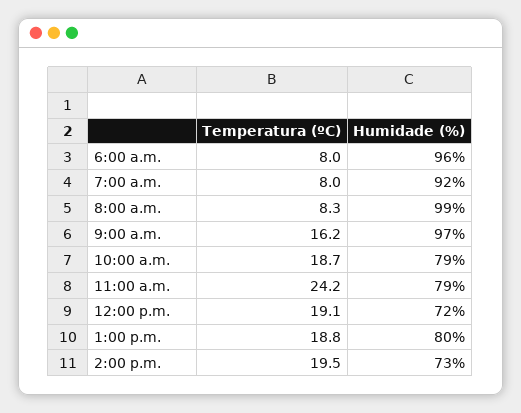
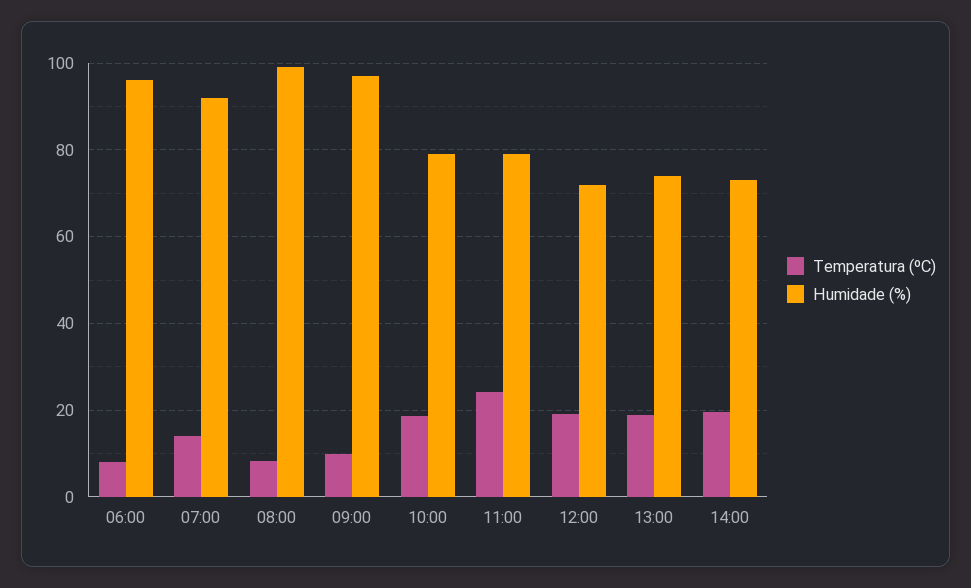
  {
    "Temperatura (ºC)": {
      "6:00 a.m.": 8,
-     "7:00 a.m.": 8,
+     "7:00 a.m.": 14,
      "8:00 a.m.": 8.3,
-     "9:00 a.m.": 16.2,
+     "9:00 a.m.": 10,
      "10:00 a.m.": 18.7,
      "11:00 a.m.": 24.2,
      "12:00 p.m.": 19.1,
      "1:00 p.m.": 18.8,
      "2:00 p.m.": 19.5
    },
    "Humidade (%)": {
      "6:00 a.m.": 96,
      "7:00 a.m.": 92,
      "8:00 a.m.": 99,
      "9:00 a.m.": 97,
      "10:00 a.m.": 79,
      "11:00 a.m.": 79,
      "12:00 p.m.": 72,
-     "1:00 p.m.": 80,
+     "1:00 p.m.": 74,
      "2:00 p.m.": 73
    }
  }

